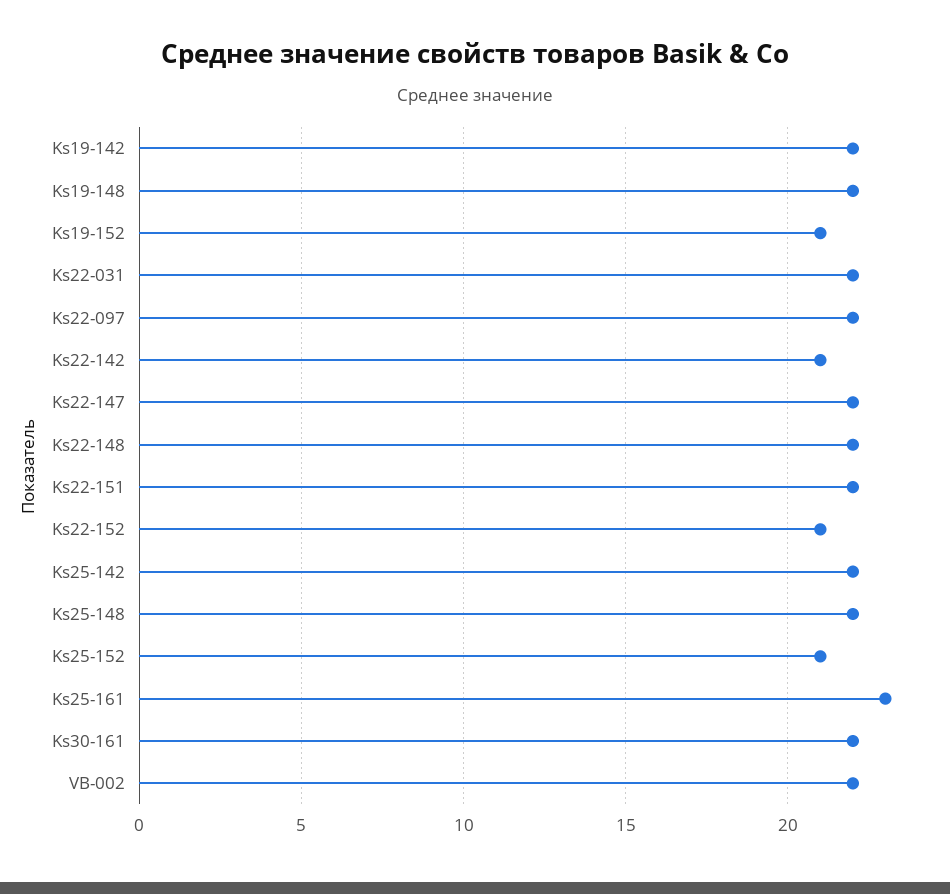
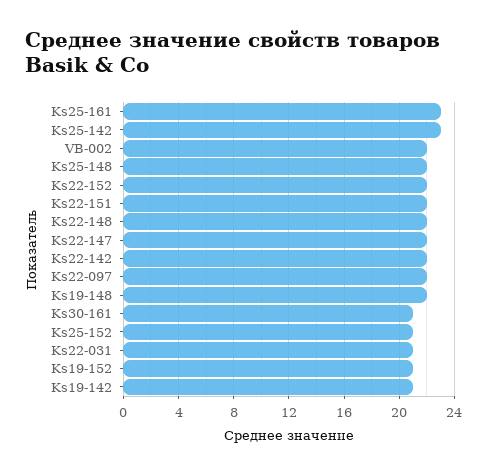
  {
-   "Ks19-142": 22,
+   "Ks19-142": 21,
    "Ks19-148": 22,
    "Ks19-152": 21,
-   "Ks22-031": 22,
+   "Ks22-031": 21,
    "Ks22-097": 22,
-   "Ks22-142": 21,
+   "Ks22-142": 22,
    "Ks22-147": 22,
    "Ks22-148": 22,
    "Ks22-151": 22,
-   "Ks22-152": 21,
+   "Ks22-152": 22,
-   "Ks25-142": 22,
+   "Ks25-142": 23,
    "Ks25-148": 22,
    "Ks25-152": 21,
    "Ks25-161": 23,
-   "Ks30-161": 22,
+   "Ks30-161": 21,
    "VB-002": 22
  }

